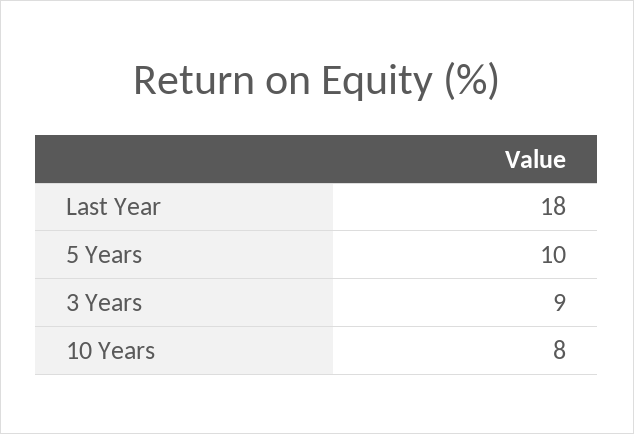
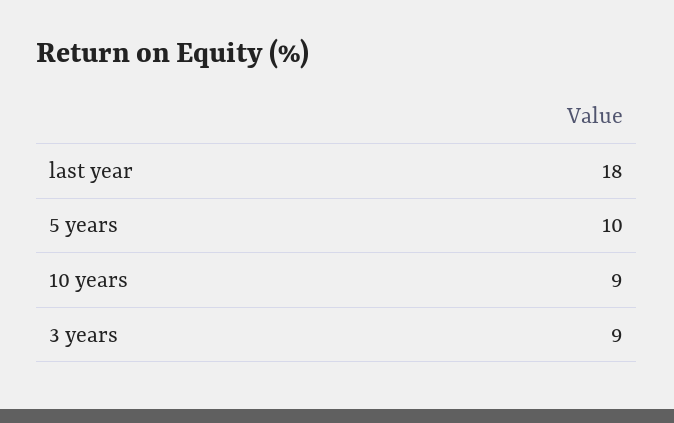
  {
    "Last Year": 18,
    "5 Years": 10,
    "3 Years": 9,
-   "10 Years": 8
+   "10 Years": 9
  }

